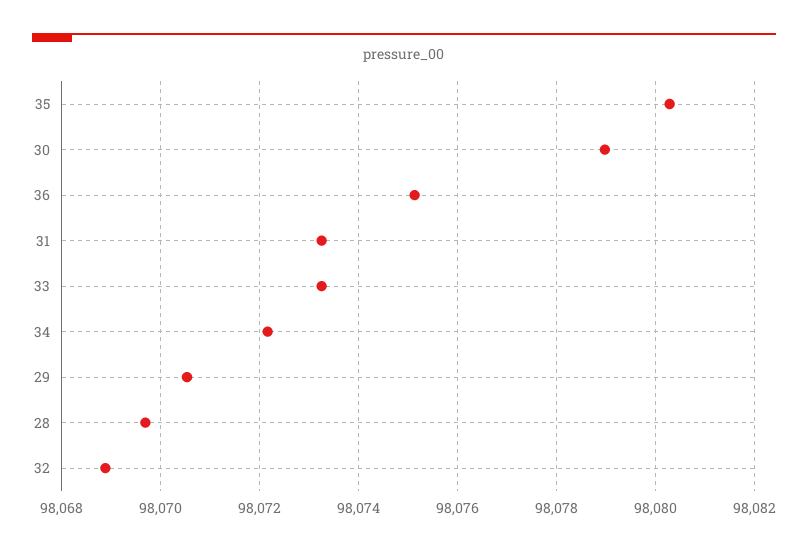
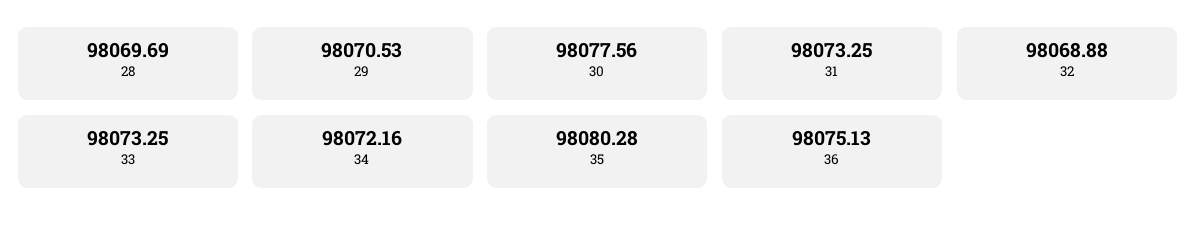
  {
    "35": 98080.28,
-   "30": 98079,
+   "30": 98077.56,
    "36": 98075.13,
    "31": 98073.25,
    "33": 98073.25,
    "34": 98072.16,
    "29": 98070.53,
    "28": 98069.69,
    "32": 98068.88
  }

